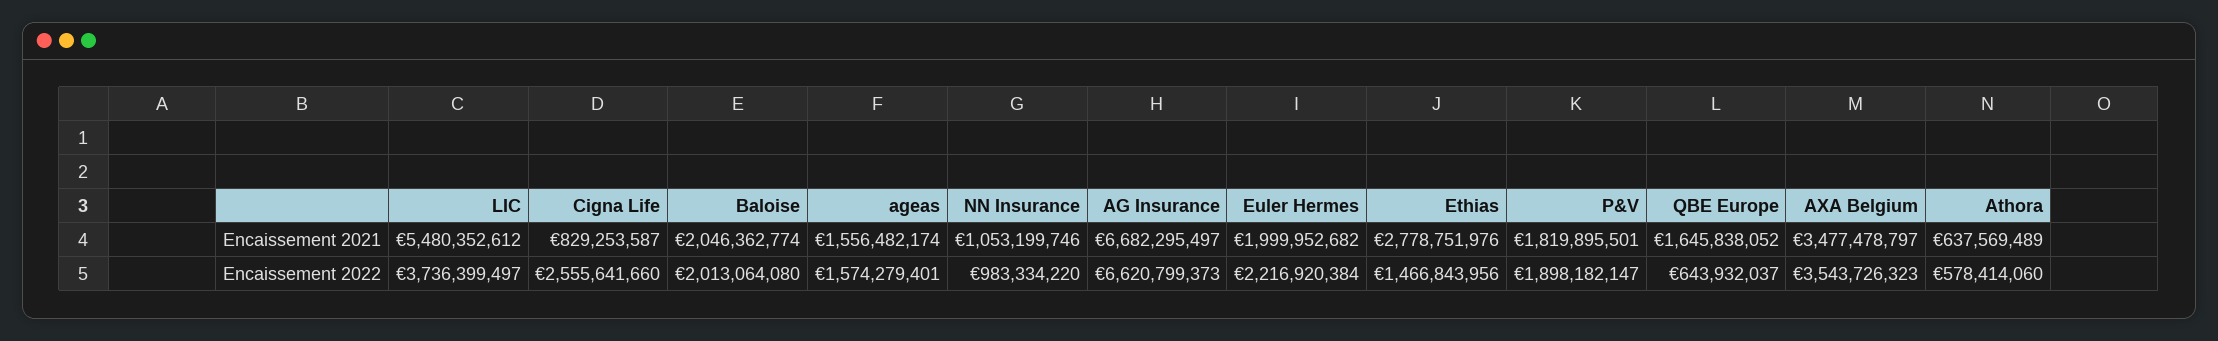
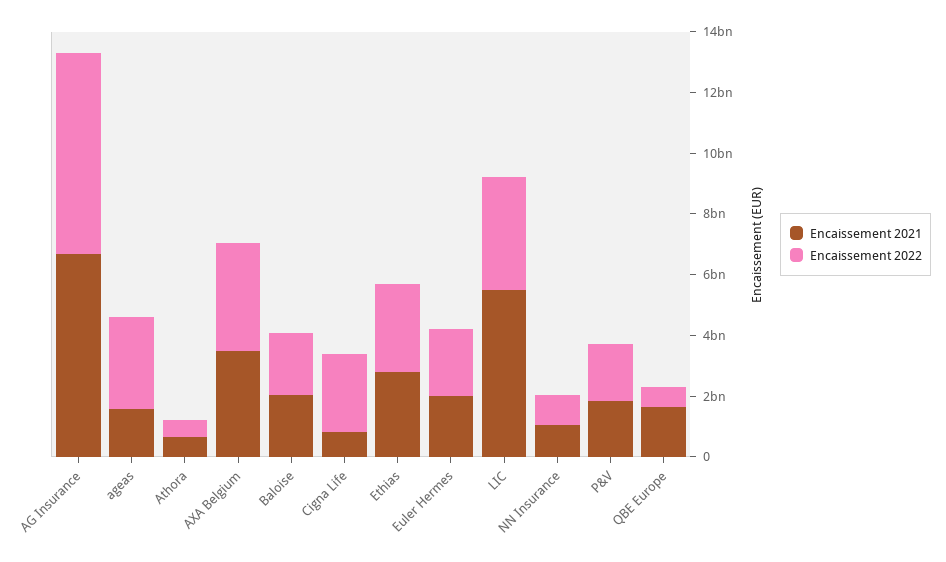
  {
    "Encaissement 2021": {
      "LIC": 5480352612,
      "Cigna Life": 829253587,
      "Baloise": 2046362774,
      "ageas": 1556482174,
      "NN Insurance": 1053199746,
      "AG Insurance": 6682295497,
      "Euler Hermes": 1999952682,
      "Ethias": 2778751976,
      "P&V": 1819895501,
      "QBE Europe": 1645838052,
      "AXA Belgium": 3477478797,
      "Athora": 637569489
    },
    "Encaissement 2022": {
      "LIC": 3736399497,
      "Cigna Life": 2555641660,
      "Baloise": 2013064080,
-     "ageas": 1574279401,
+     "ageas": 3000000000,
      "NN Insurance": 983334220,
      "AG Insurance": 6620799373,
      "Euler Hermes": 2216920384,
-     "Ethias": 1466843956,
+     "Ethias": 3000000000,
      "P&V": 1898182147,
      "QBE Europe": 643932037,
      "AXA Belgium": 3543726323,
      "Athora": 578414060
    }
  }

